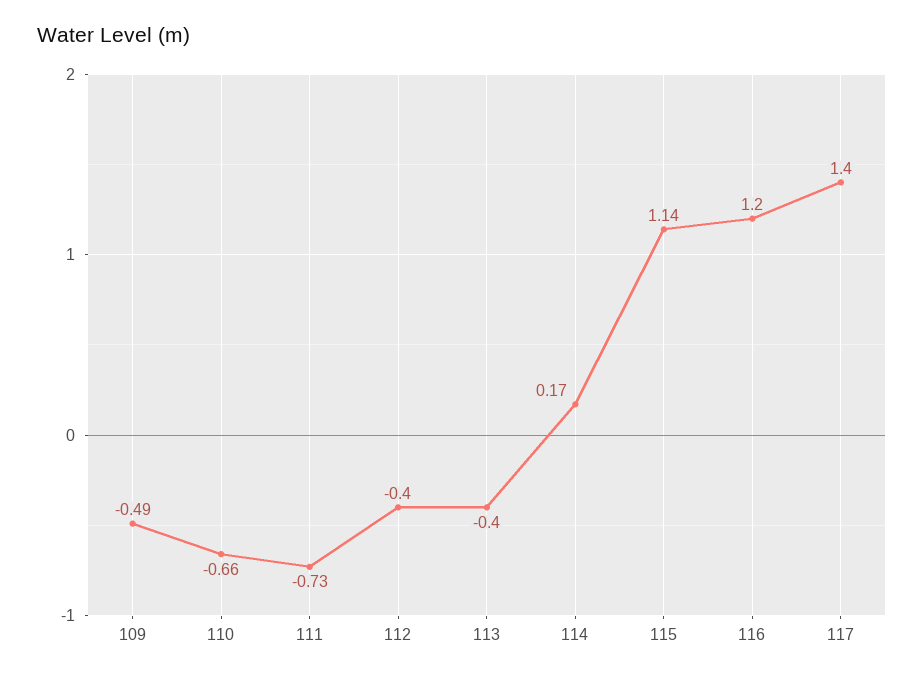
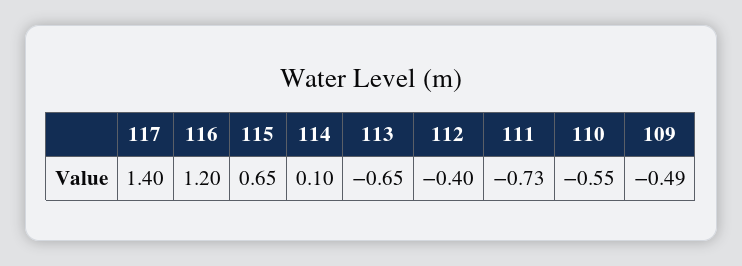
  {
    "109": -0.49,
-   "110": -0.66,
+   "110": -0.55,
    "111": -0.73,
    "112": -0.4,
-   "113": -0.4,
+   "113": -0.65,
-   "114": 0.17,
+   "114": 0.1,
-   "115": 1.14,
+   "115": 0.65,
    "116": 1.2,
    "117": 1.4
  }

